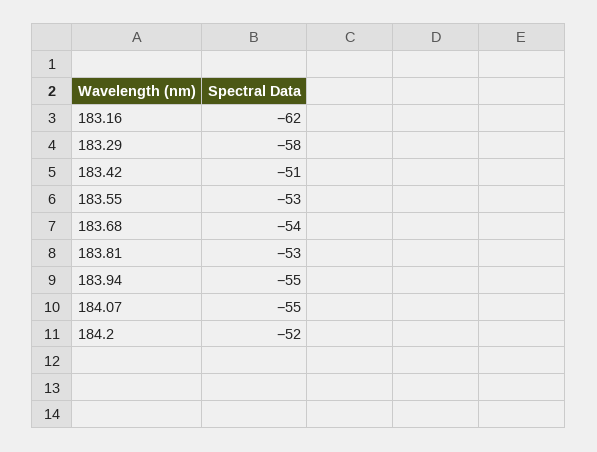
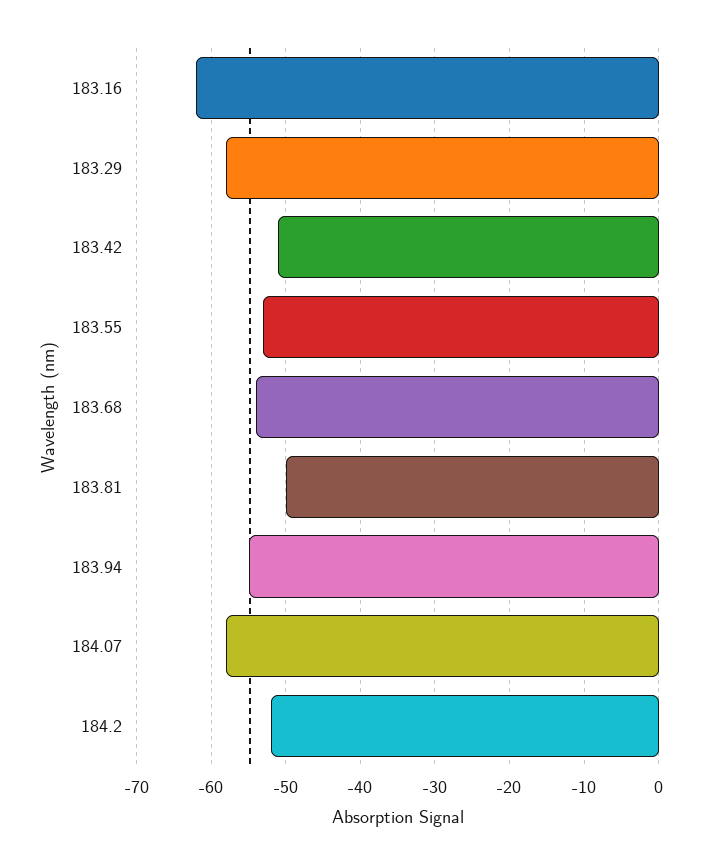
  {
    "183.16": -62,
    "183.29": -58,
    "183.42": -51,
    "183.55": -53,
    "183.68": -54,
-   "183.81": -53,
+   "183.81": -50,
    "183.94": -55,
-   "184.07": -55,
+   "184.07": -58,
    "184.2": -52
  }

